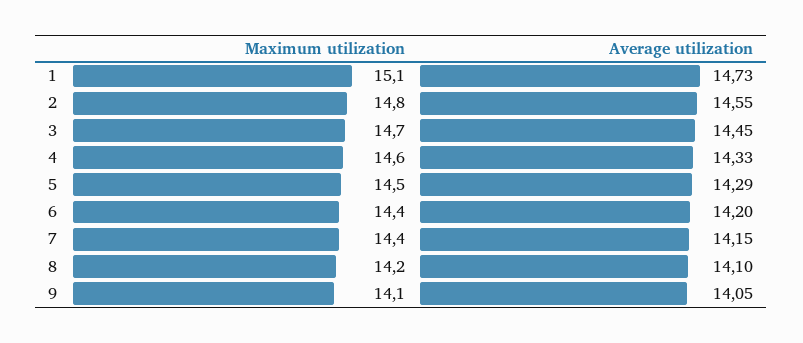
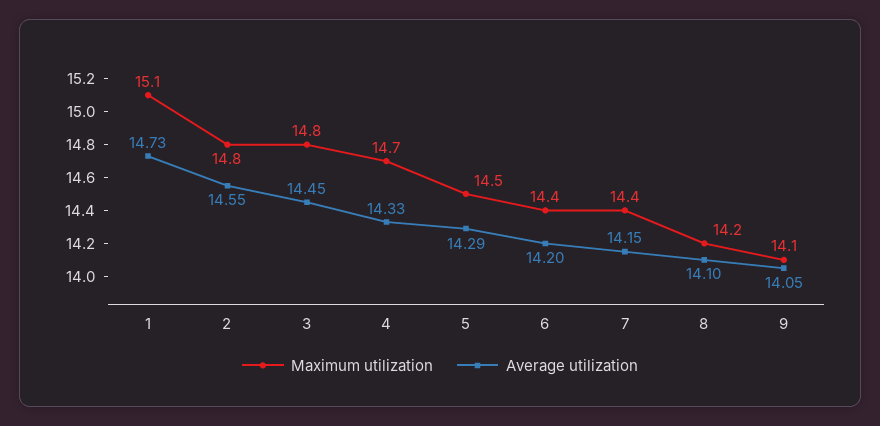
  {
    "Maximum utilization": {
      "1": 15.1,
      "2": 14.8,
-     "3": 14.7,
+     "3": 14.8,
-     "4": 14.6,
+     "4": 14.7,
      "5": 14.5,
      "6": 14.4,
      "7": 14.4,
      "8": 14.2,
      "9": 14.1
    },
    "Average utilization": {
      "1": 14.73,
      "2": 14.55,
      "3": 14.45,
      "4": 14.33,
      "5": 14.29,
      "6": 14.2,
      "7": 14.15,
      "8": 14.1,
      "9": 14.05
    }
  }

